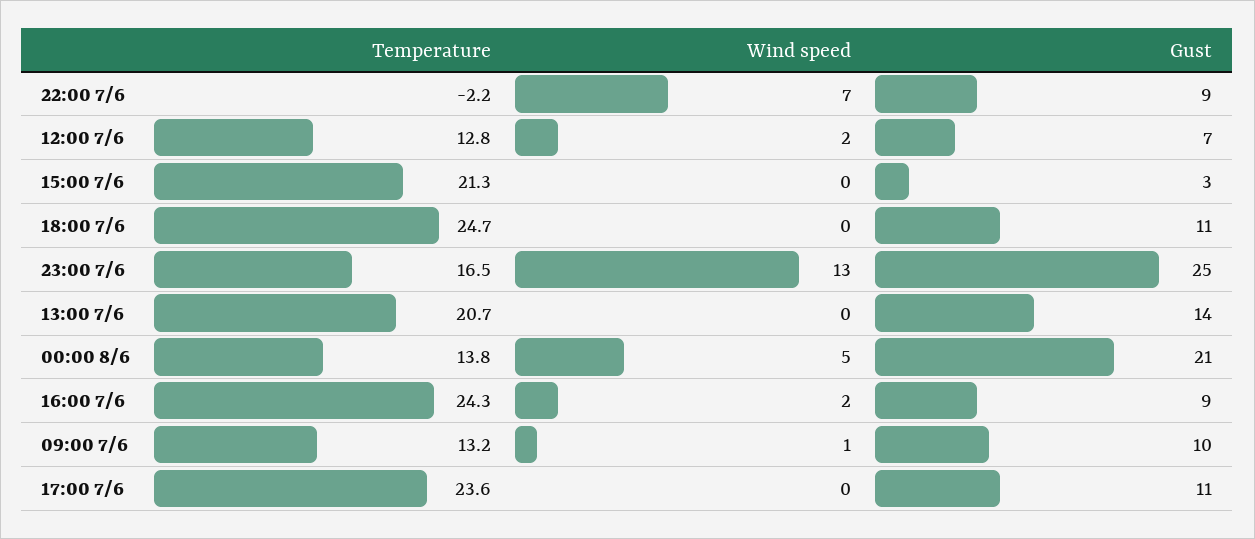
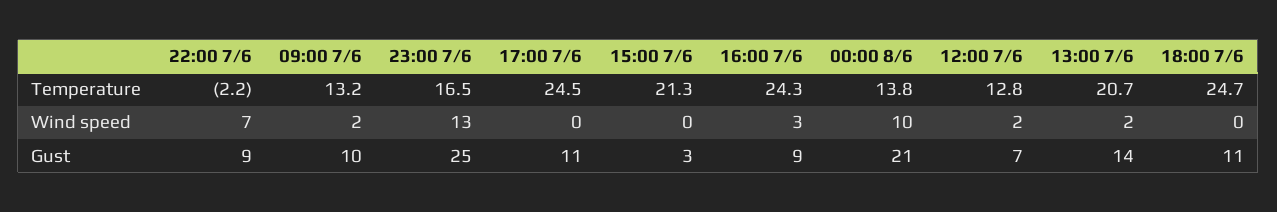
  {
    "Temperature": {
      "22:00 7/6": -2.2,
      "12:00 7/6": 12.8,
      "15:00 7/6": 21.3,
      "18:00 7/6": 24.7,
      "23:00 7/6": 16.5,
      "13:00 7/6": 20.7,
      "00:00 8/6": 13.8,
      "16:00 7/6": 24.3,
      "09:00 7/6": 13.2,
-     "17:00 7/6": 23.6
+     "17:00 7/6": 24.5
    },
    "Wind speed": {
      "22:00 7/6": 7,
      "12:00 7/6": 2,
      "15:00 7/6": 0,
      "18:00 7/6": 0,
      "23:00 7/6": 13,
-     "13:00 7/6": 0,
+     "13:00 7/6": 2,
-     "00:00 8/6": 5,
+     "00:00 8/6": 10,
-     "16:00 7/6": 2,
+     "16:00 7/6": 3,
-     "09:00 7/6": 1,
+     "09:00 7/6": 2,
      "17:00 7/6": 0
    },
    "Gust": {
      "22:00 7/6": 9,
      "12:00 7/6": 7,
      "15:00 7/6": 3,
      "18:00 7/6": 11,
      "23:00 7/6": 25,
      "13:00 7/6": 14,
      "00:00 8/6": 21,
      "16:00 7/6": 9,
      "09:00 7/6": 10,
      "17:00 7/6": 11
    }
  }

